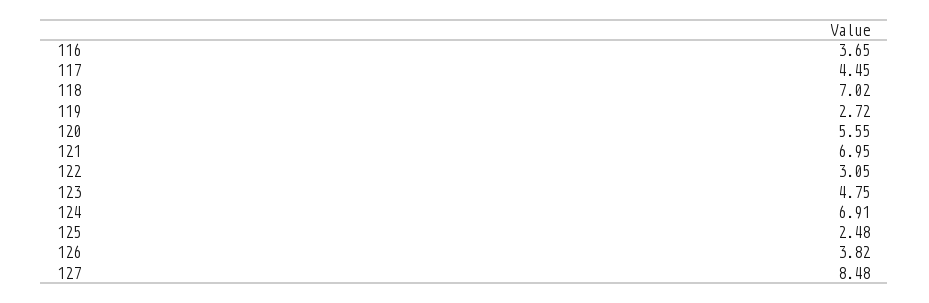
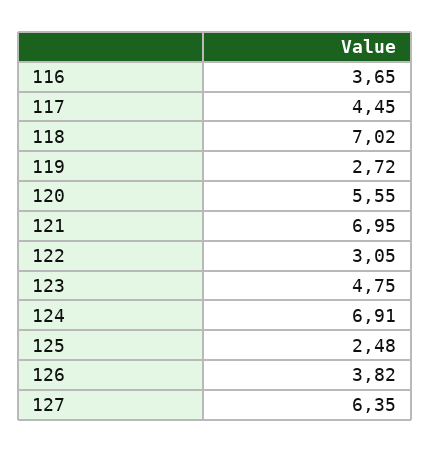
  {
    "116": 3.65,
    "117": 4.45,
    "118": 7.02,
    "119": 2.72,
    "120": 5.55,
    "121": 6.95,
    "122": 3.05,
    "123": 4.75,
    "124": 6.91,
    "125": 2.48,
    "126": 3.82,
-   "127": 8.48
+   "127": 6.35
  }

